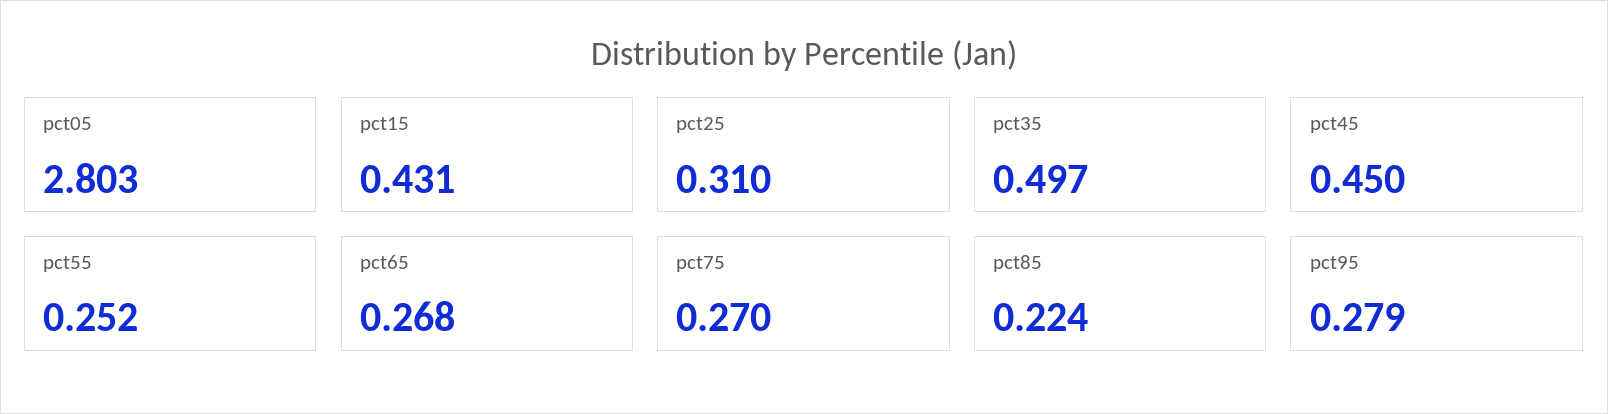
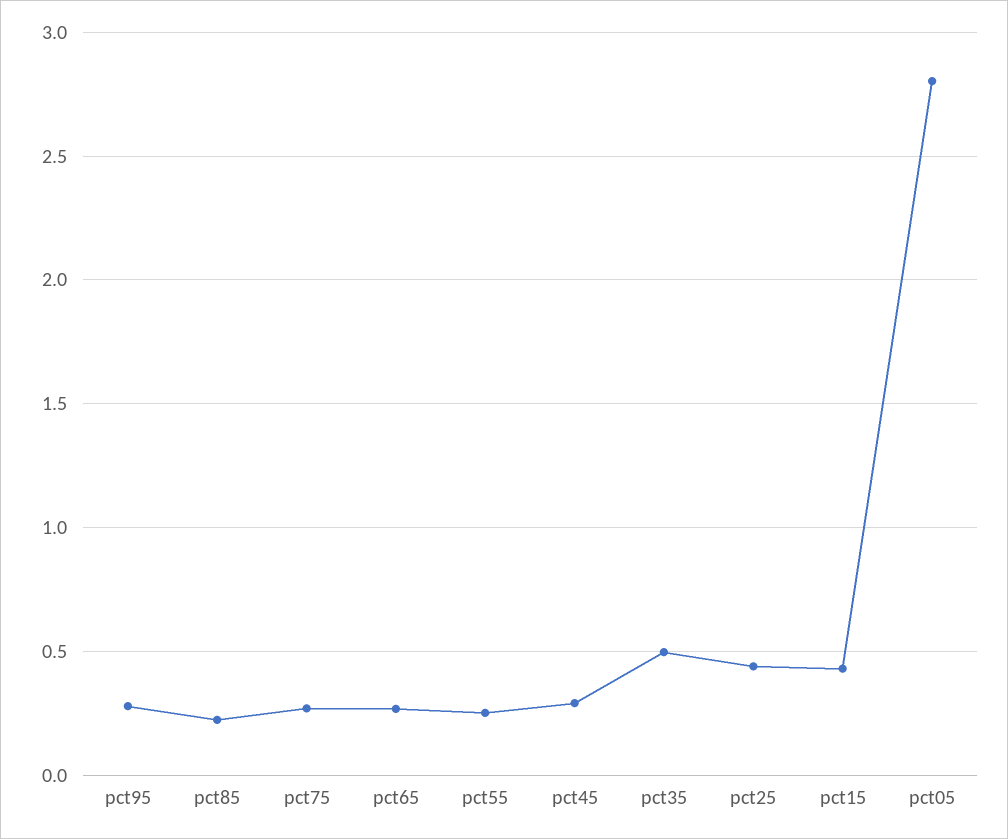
  {
    "pct05": 2.803,
    "pct15": 0.431,
-   "pct25": 0.31,
+   "pct25": 0.45,
    "pct35": 0.497,
-   "pct45": 0.45,
+   "pct45": 0.3,
    "pct55": 0.252,
    "pct65": 0.268,
    "pct75": 0.27,
    "pct85": 0.224,
    "pct95": 0.279
  }

